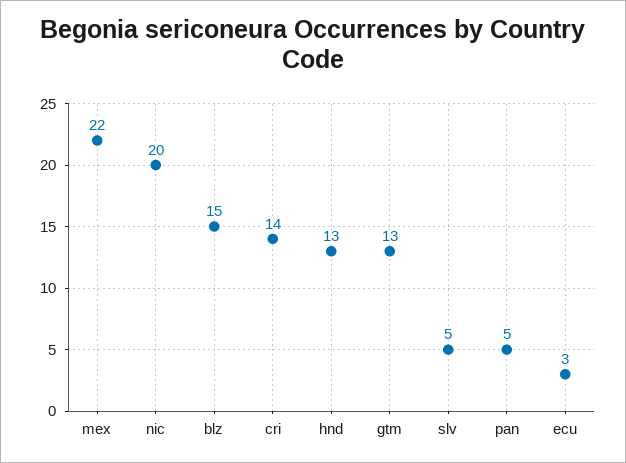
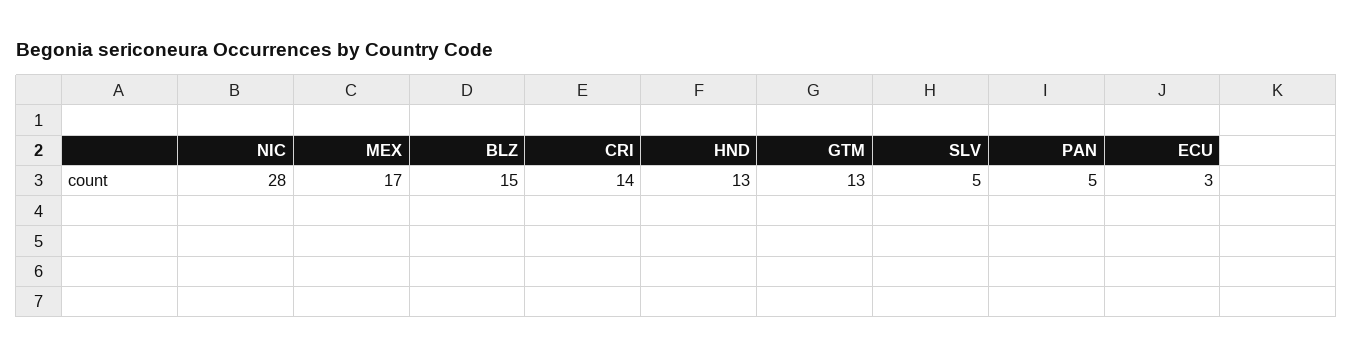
  {
-   "mex": 22,
+   "mex": 17,
-   "nic": 20,
+   "nic": 28,
    "blz": 15,
    "cri": 14,
    "hnd": 13,
    "gtm": 13,
    "slv": 5,
    "pan": 5,
    "ecu": 3
  }

